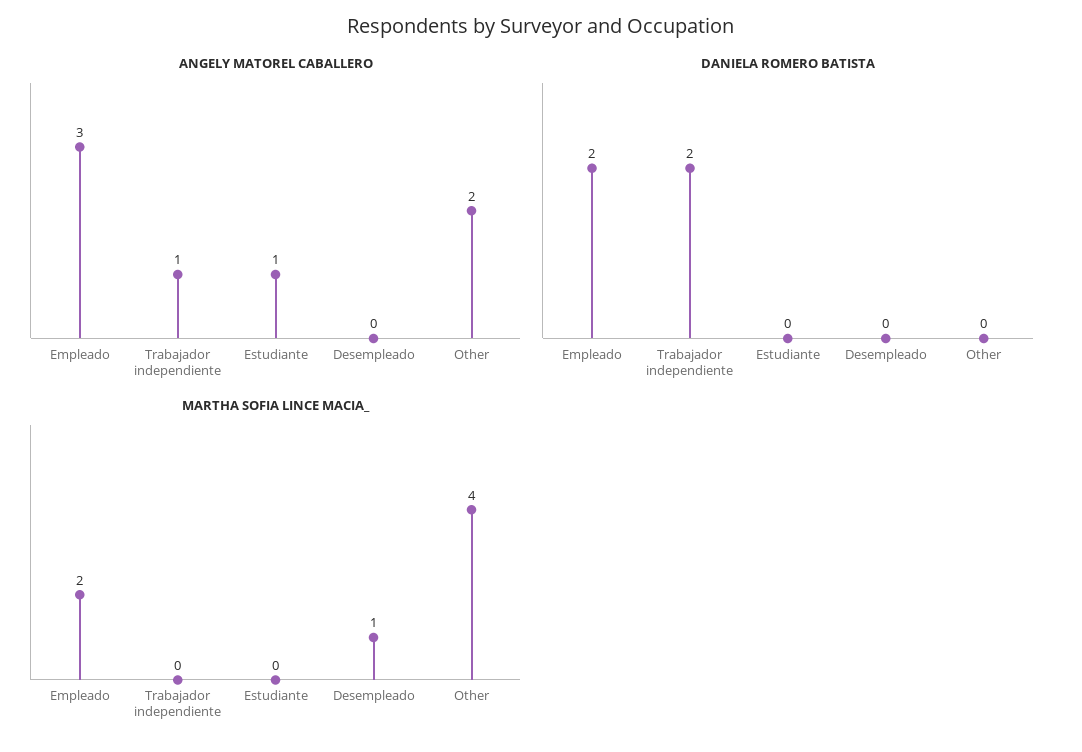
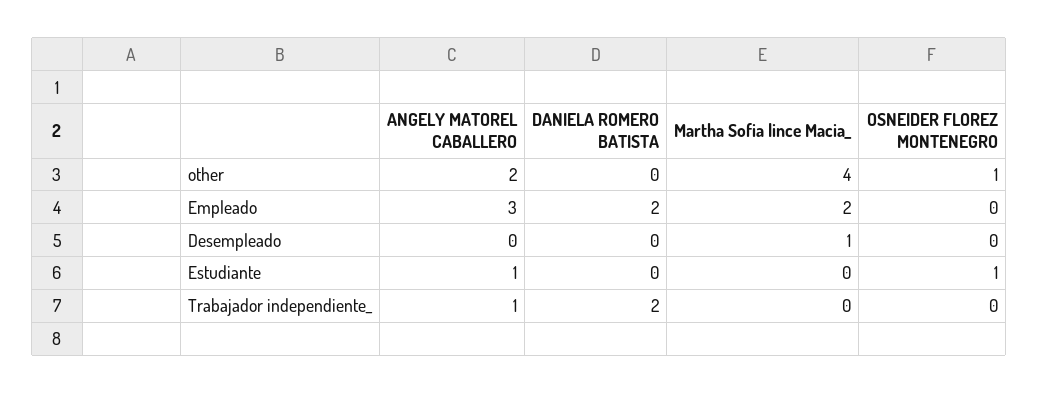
  {
    "ANGELY MATOREL CABALLERO": {
      "Empleado": 3,
      "Trabajador independiente": 1,
      "Estudiante": 1,
      "Desempleado": 0,
      "Other": 2
    },
    "DANIELA ROMERO BATISTA": {
      "Empleado": 2,
      "Trabajador independiente": 2,
      "Estudiante": 0,
      "Desempleado": 0,
      "Other": 0
    },
    "MARTHA SOFIA LINCE MACIA_": {
      "Empleado": 2,
      "Trabajador independiente": 0,
      "Estudiante": 0,
      "Desempleado": 1,
      "Other": 4
-   }
+   },
+   "OSNEIDER FLOREZ MONTENEGRO": {
+     "Other": 1,
+     "Empleado": 0,
+     "Desempleado": 0,
+     "Estudiante": 1,
+     "Trabajador independiente": 0
+   }
  }

